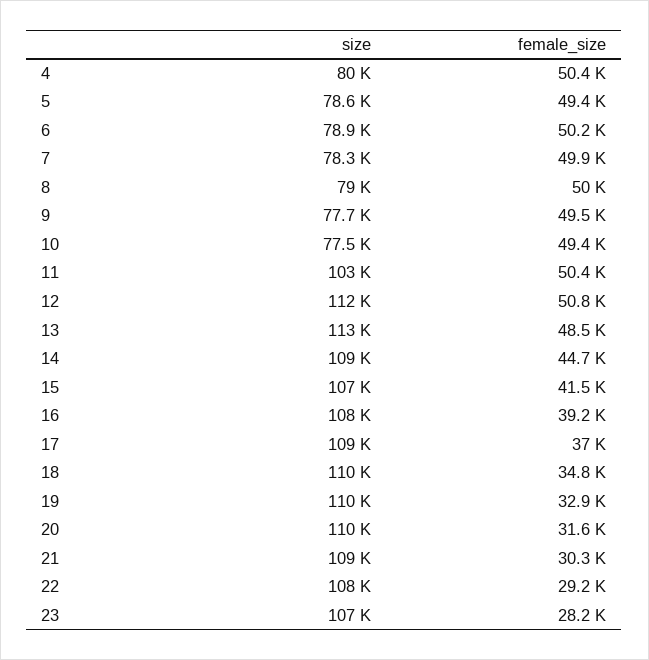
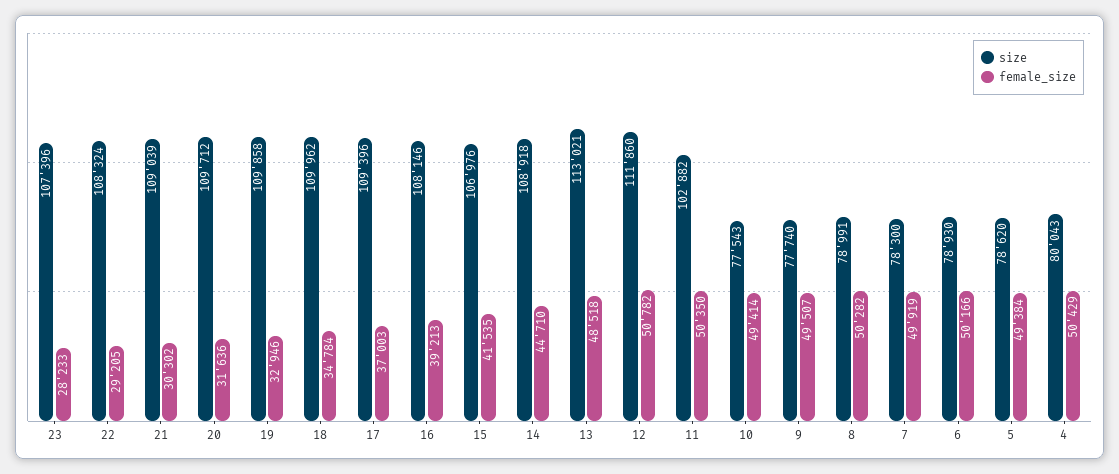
  {
    "size": {
      "4": 80043,
      "5": 78620,
      "6": 78930,
      "7": 78300,
      "8": 78991,
      "9": 77740,
      "10": 77543,
      "11": 102882,
      "12": 111860,
      "13": 113021,
      "14": 108918,
      "15": 106976,
      "16": 108146,
      "17": 109396,
      "18": 109962,
      "19": 109858,
      "20": 109712,
      "21": 109039,
      "22": 108324,
      "23": 107396
    },
    "female_size": {
      "4": 50429,
      "5": 49384,
      "6": 50166,
      "7": 49919,
-     "8": 50000,
+     "8": 50282,
      "9": 49507,
      "10": 49414,
      "11": 50350,
      "12": 50782,
      "13": 48518,
      "14": 44710,
      "15": 41535,
      "16": 39213,
      "17": 37003,
      "18": 34784,
      "19": 32946,
      "20": 31636,
      "21": 30302,
      "22": 29205,
      "23": 28233
    }
  }

